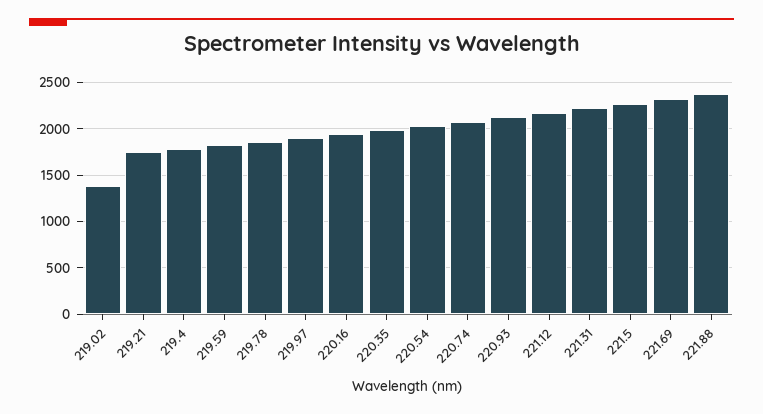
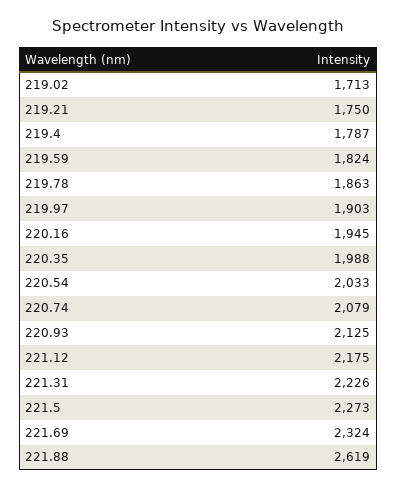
  {
-   "219.02": 1400,
+   "219.02": 1713,
    "219.21": 1750,
    "219.4": 1787,
    "219.59": 1824,
    "219.78": 1863,
    "219.97": 1903,
    "220.16": 1945,
    "220.35": 1988,
    "220.54": 2033,
    "220.74": 2079,
    "220.93": 2125,
    "221.12": 2175,
    "221.31": 2226,
    "221.5": 2273,
    "221.69": 2324,
-   "221.88": 2400
+   "221.88": 2619
  }

